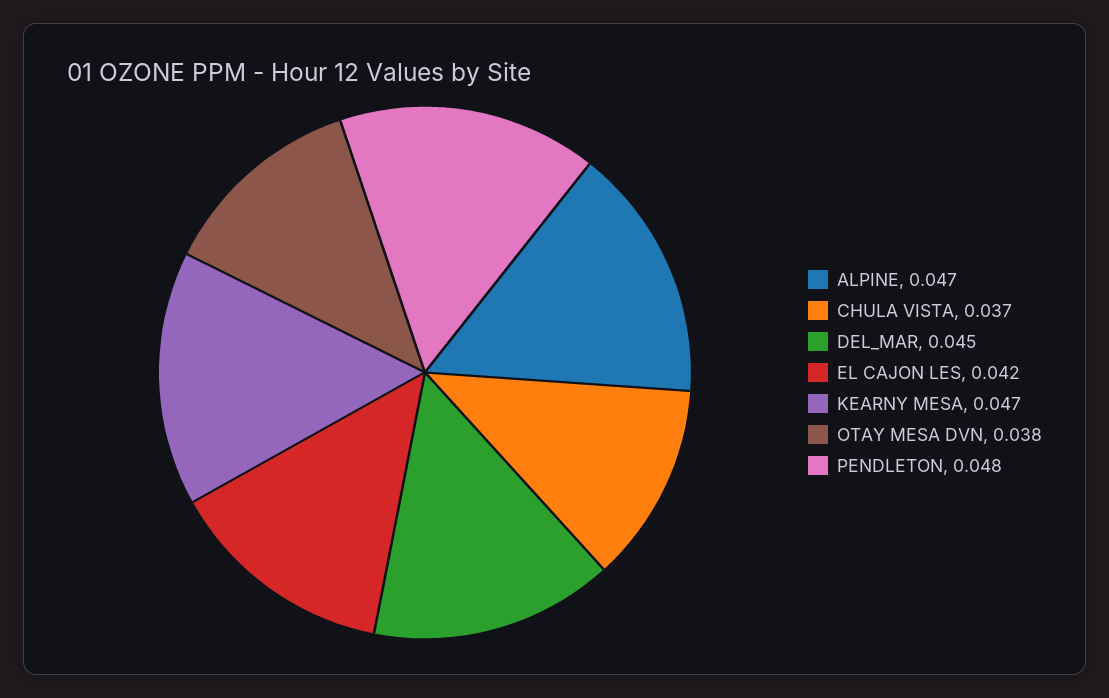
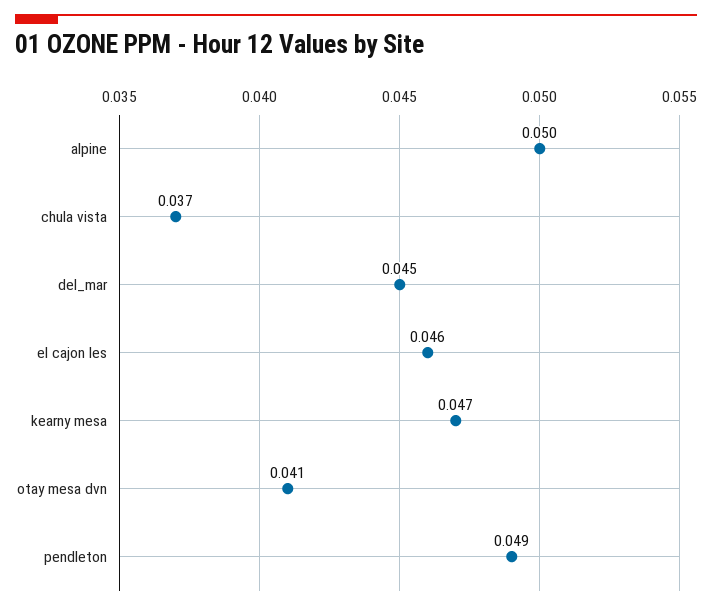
  {
-   "ALPINE": 0.047,
+   "ALPINE": 0.05,
    "CHULA VISTA": 0.037,
    "DEL_MAR": 0.045,
-   "EL CAJON LES": 0.042,
+   "EL CAJON LES": 0.046,
    "KEARNY MESA": 0.047,
-   "OTAY MESA DVN": 0.038,
+   "OTAY MESA DVN": 0.041,
-   "PENDLETON": 0.048
+   "PENDLETON": 0.049
  }

